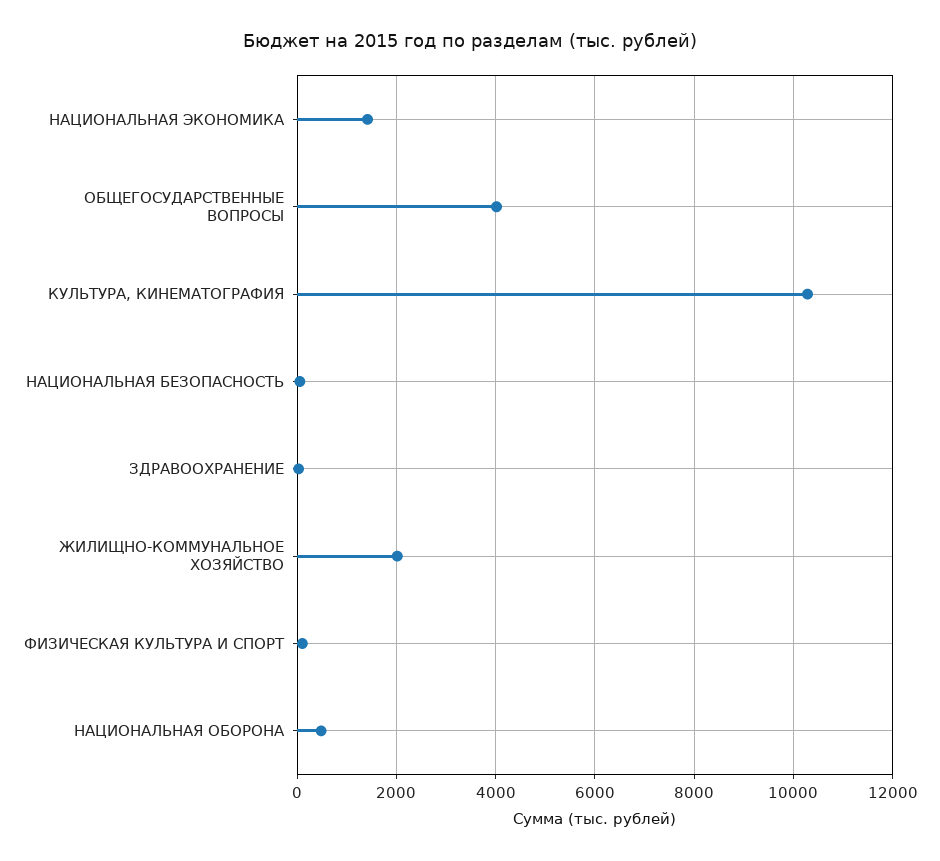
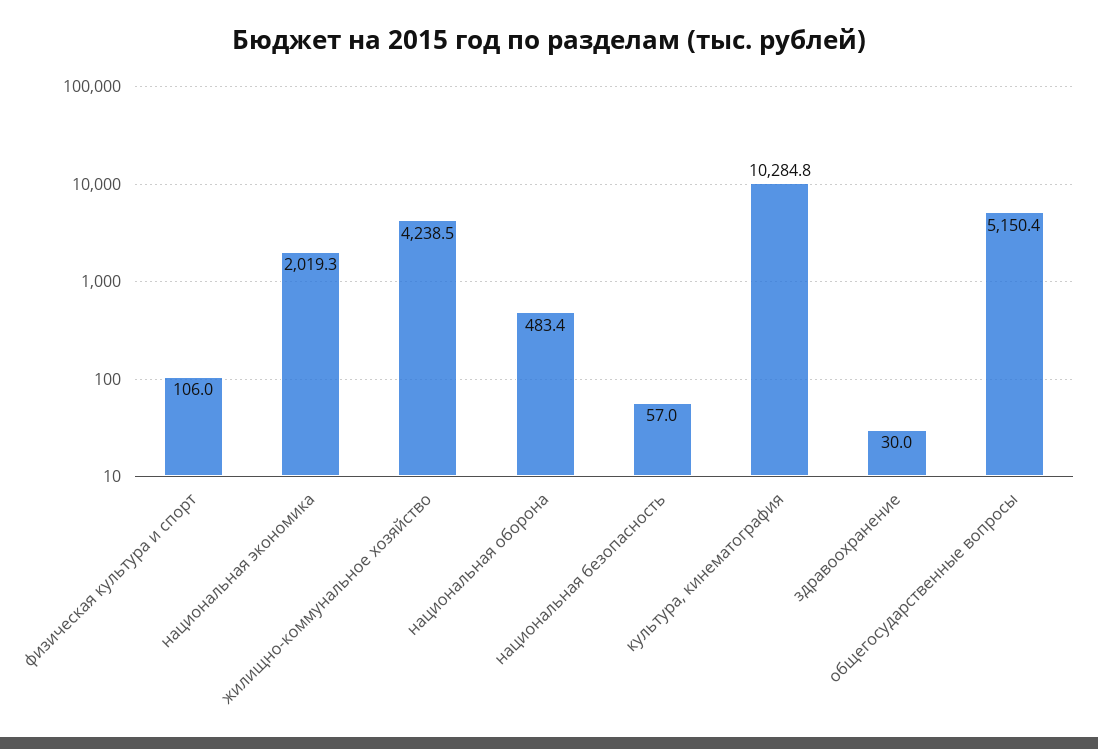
  {
-   "НАЦИОНАЛЬНАЯ ЭКОНОМИКА": 1400,
+   "НАЦИОНАЛЬНАЯ ЭКОНОМИКА": 2019.3,
-   "ОБЩЕГОСУДАРСТВЕННЫЕ ВОПРОСЫ": 4000,
+   "ОБЩЕГОСУДАРСТВЕННЫЕ ВОПРОСЫ": 5150.4,
    "КУЛЬТУРА, КИНЕМАТОГРАФИЯ": 10284.8,
    "НАЦИОНАЛЬНАЯ БЕЗОПАСНОСТЬ": 57,
    "ЗДРАВООХРАНЕНИЕ": 30,
-   "ЖИЛИЩНО-КОММУНАЛЬНОЕ ХОЗЯЙСТВО": 2000,
+   "ЖИЛИЩНО-КОММУНАЛЬНОЕ ХОЗЯЙСТВО": 4238.5,
    "ФИЗИЧЕСКАЯ КУЛЬТУРА И СПОРТ": 106,
    "НАЦИОНАЛЬНАЯ ОБОРОНА": 483.4
  }

